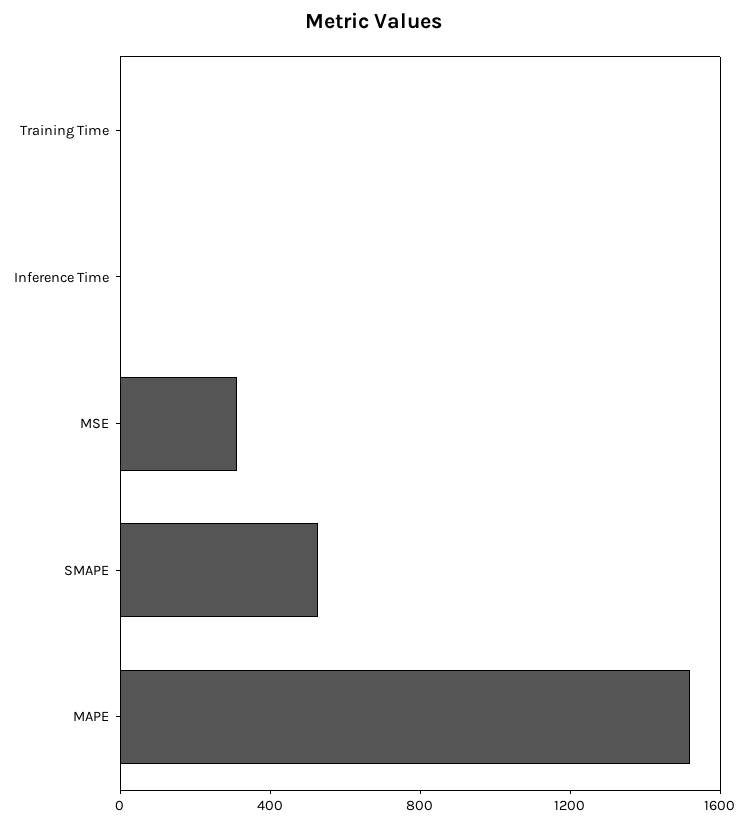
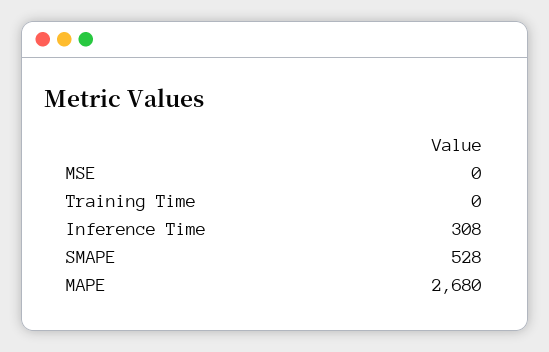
  {
    "Training Time": 0,
-   "Inference Time": 0,
+   "Inference Time": 308,
-   "MSE": 300,
+   "MSE": 0,
    "SMAPE": 528,
-   "MAPE": 1500
+   "MAPE": 2680
  }

